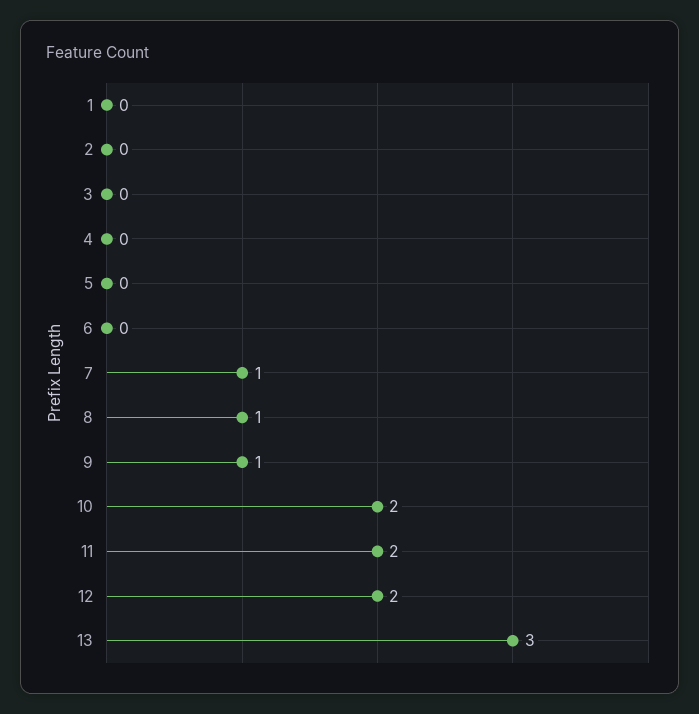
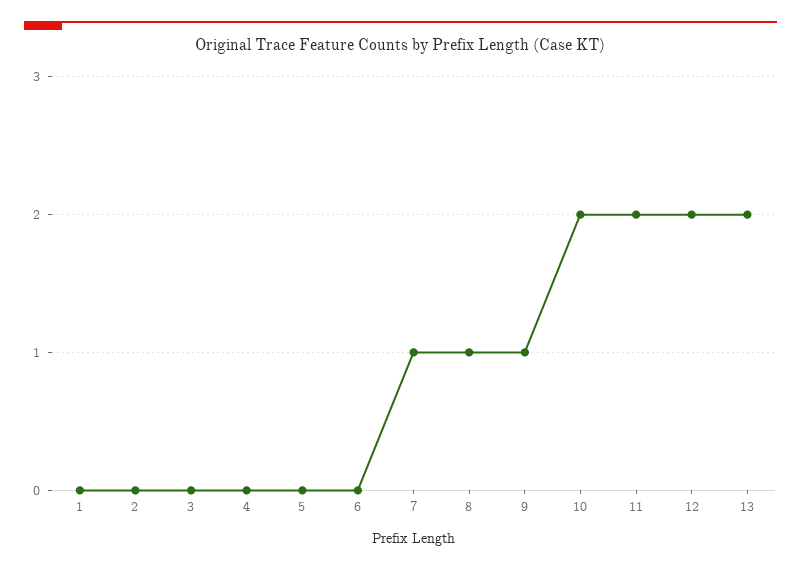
  {
    "1": 0,
    "2": 0,
    "3": 0,
    "4": 0,
    "5": 0,
    "6": 0,
    "7": 1,
    "8": 1,
    "9": 1,
    "10": 2,
    "11": 2,
    "12": 2,
-   "13": 3
+   "13": 2
  }

